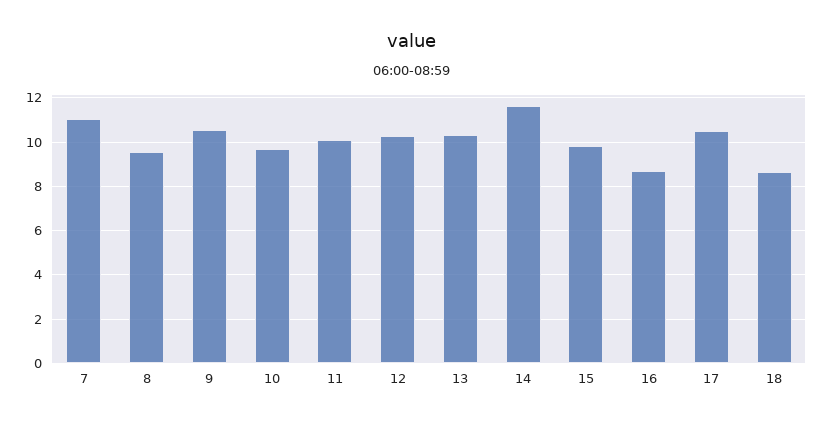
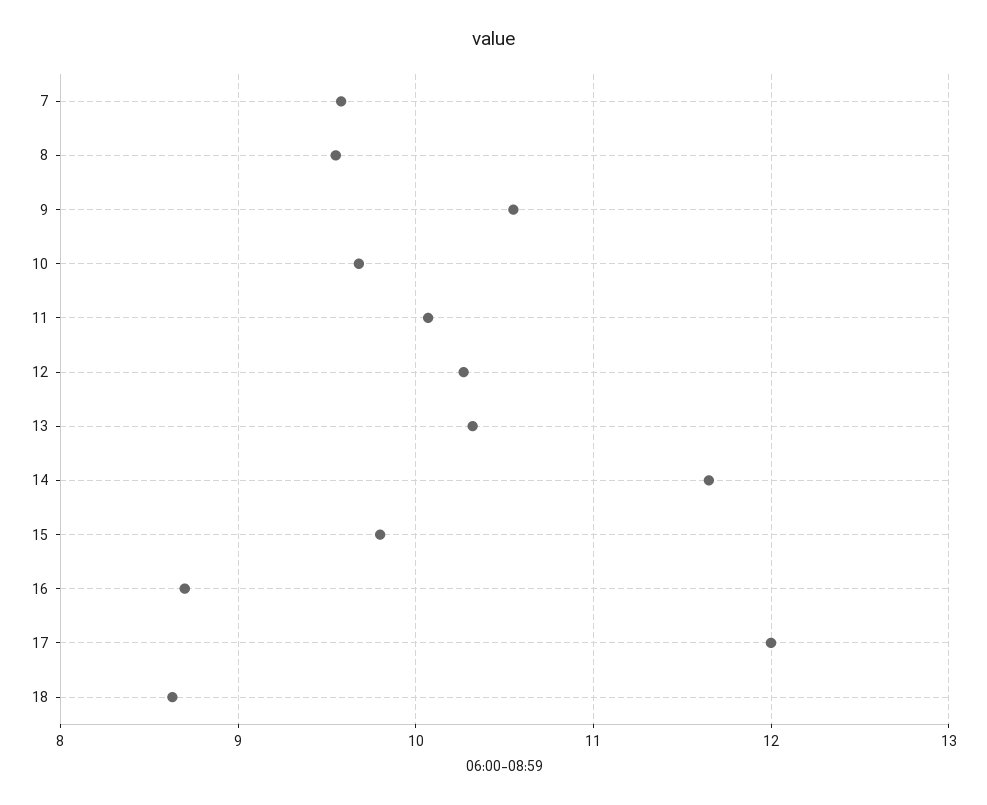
  {
-   "7": 11,
+   "7": 9.6,
    "8": 9.6,
    "9": 10.6,
    "10": 9.7,
    "11": 10.1,
    "12": 10.3,
    "13": 10.3,
    "14": 11.7,
    "15": 9.8,
    "16": 8.7,
-   "17": 10.5,
+   "17": 12,
    "18": 8.6
  }

